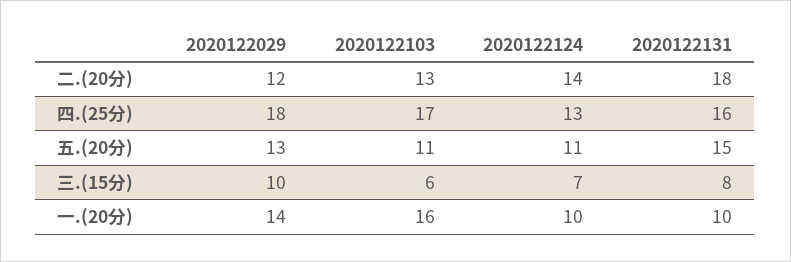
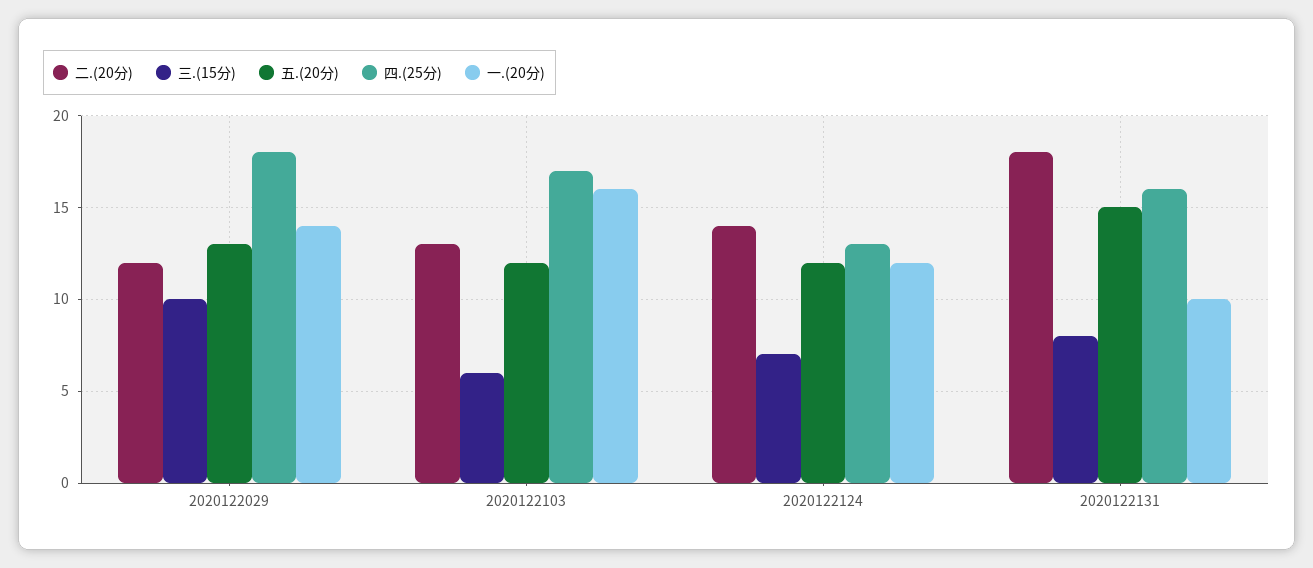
  {
    "二.(20分)": {
      "2020122029": 12,
      "2020122103": 13,
      "2020122124": 14,
      "2020122131": 18
    },
    "四.(25分)": {
      "2020122029": 18,
      "2020122103": 17,
      "2020122124": 13,
      "2020122131": 16
    },
    "五.(20分)": {
      "2020122029": 13,
-     "2020122103": 11,
+     "2020122103": 12,
-     "2020122124": 11,
+     "2020122124": 12,
      "2020122131": 15
    },
    "三.(15分)": {
      "2020122029": 10,
      "2020122103": 6,
      "2020122124": 7,
      "2020122131": 8
    },
    "一.(20分)": {
      "2020122029": 14,
      "2020122103": 16,
-     "2020122124": 10,
+     "2020122124": 12,
      "2020122131": 10
    }
  }

